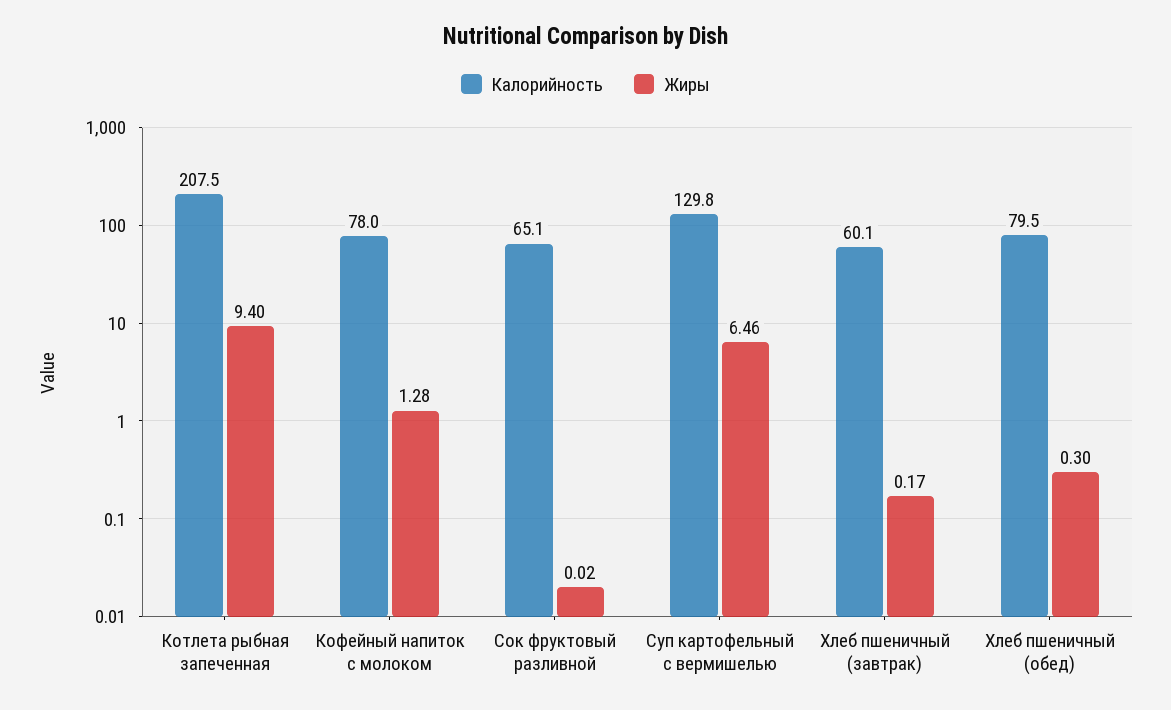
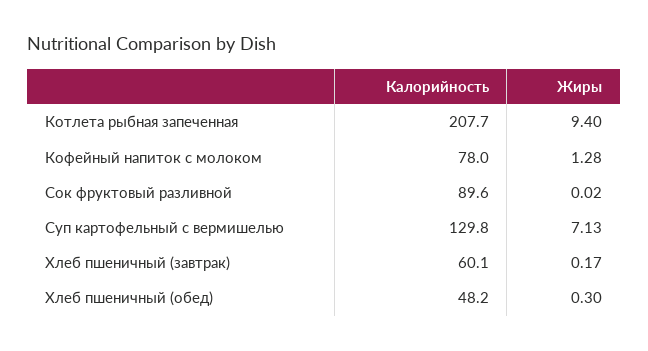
  {
    "Калорийность": {
-     "Котлета рыбная запеченная": 207.5,
+     "Котлета рыбная запеченная": 207.7,
      "Кофейный напиток с молоком": 78,
-     "Сок фруктовый разливной": 65.1,
+     "Сок фруктовый разливной": 89.6,
      "Суп картофельный с вермишелью": 129.8,
      "Хлеб пшеничный (завтрак)": 60.1,
-     "Хлеб пшеничный (обед)": 79.5
+     "Хлеб пшеничный (обед)": 48.2
    },
    "Жиры": {
      "Котлета рыбная запеченная": 9.4,
      "Кофейный напиток с молоком": 1.28,
      "Сок фруктовый разливной": 0.02,
-     "Суп картофельный с вермишелью": 6.46,
+     "Суп картофельный с вермишелью": 7.13,
      "Хлеб пшеничный (завтрак)": 0.17,
      "Хлеб пшеничный (обед)": 0.3
    }
  }

